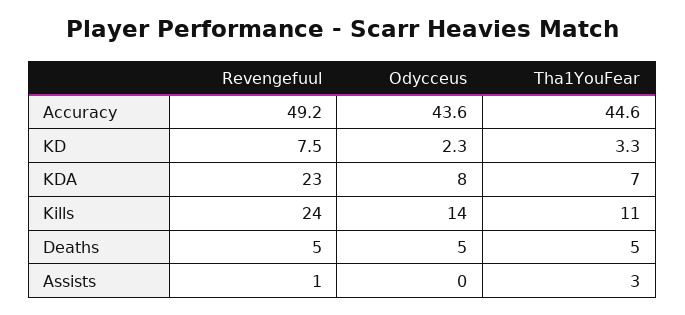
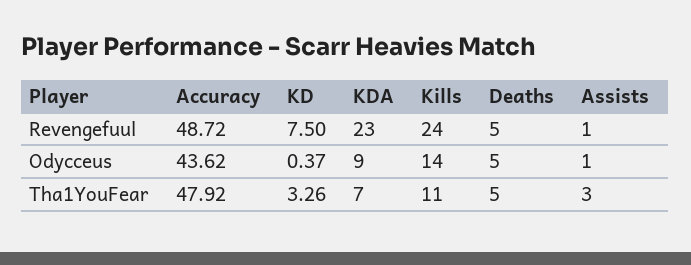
  {
    "Revengefuul": {
-     "Accuracy": 49.2,
+     "Accuracy": 48.72,
      "KD": 7.5,
      "KDA": 23,
      "Kills": 24,
      "Deaths": 5,
      "Assists": 1
    },
    "Odycceus": {
      "Accuracy": 43.62,
-     "KD": 2.3,
+     "KD": 0.37,
-     "KDA": 8,
+     "KDA": 9,
      "Kills": 14,
      "Deaths": 5,
-     "Assists": 0
+     "Assists": 1
    },
    "Tha1YouFear": {
-     "Accuracy": 44.6,
+     "Accuracy": 47.92,
      "KD": 3.26,
      "KDA": 7,
      "Kills": 11,
      "Deaths": 5,
      "Assists": 3
    }
  }

